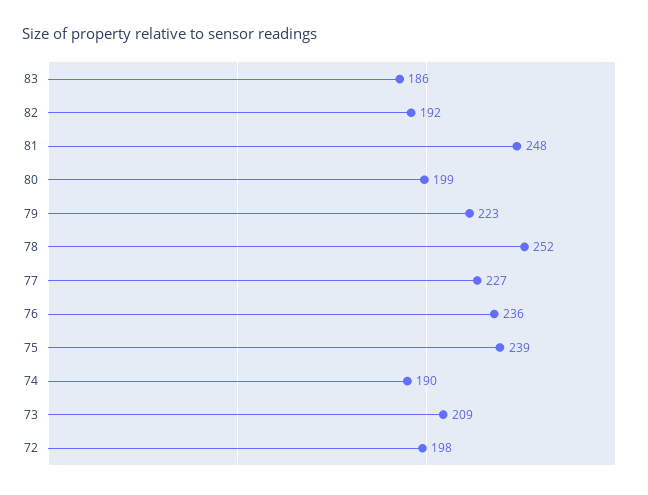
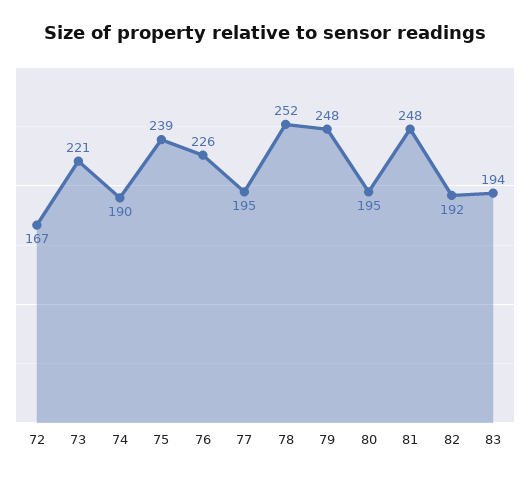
  {
-   "83": 186,
+   "83": 194,
    "82": 192,
    "81": 248,
-   "80": 199,
+   "80": 195,
-   "79": 223,
+   "79": 248,
    "78": 252,
-   "77": 227,
+   "77": 195,
-   "76": 236,
+   "76": 226,
    "75": 239,
    "74": 190,
-   "73": 209,
+   "73": 221,
-   "72": 198
+   "72": 167
  }

